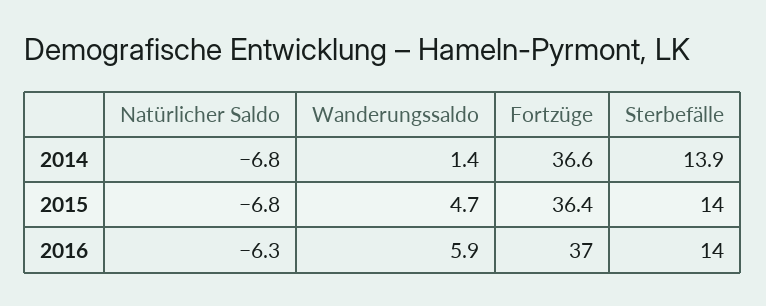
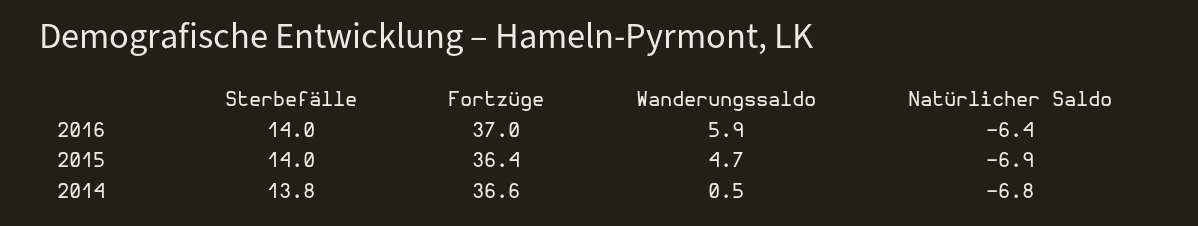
  {
    "Natürlicher Saldo": {
      "2014": -6.8,
-     "2015": -6.8,
+     "2015": -6.9,
-     "2016": -6.3
+     "2016": -6.4
    },
    "Wanderungssaldo": {
-     "2014": 1.4,
+     "2014": 0.5,
      "2015": 4.7,
      "2016": 5.9
    },
    "Fortzüge": {
      "2014": 36.6,
      "2015": 36.4,
      "2016": 37
    },
    "Sterbefälle": {
-     "2014": 13.9,
+     "2014": 13.8,
      "2015": 14,
      "2016": 14
    }
  }

